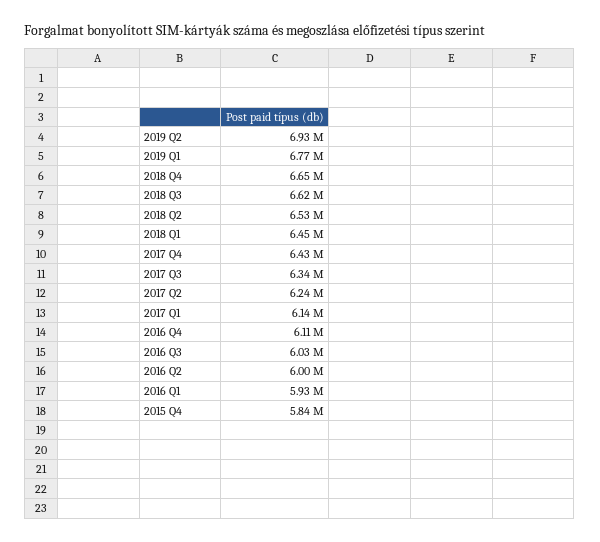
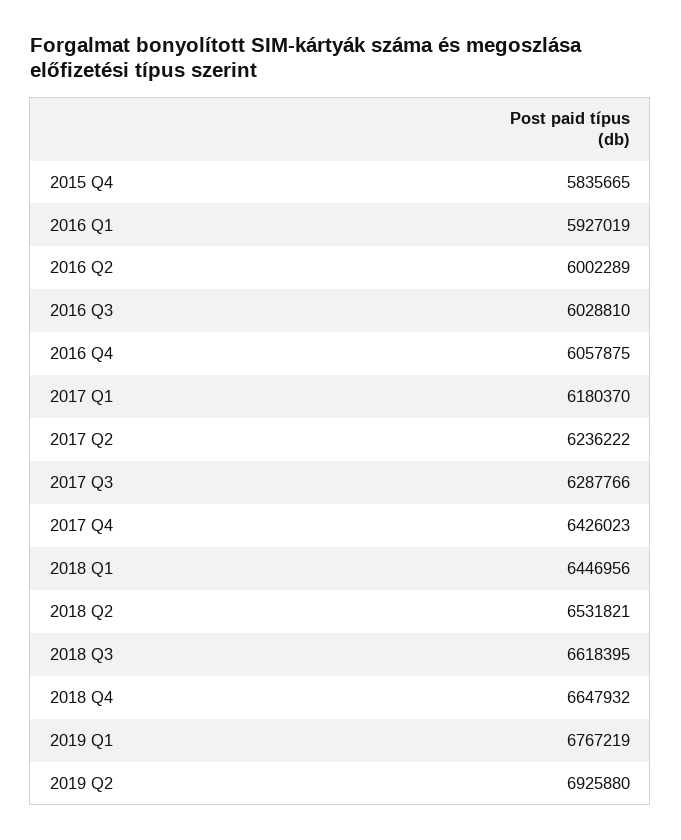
  {
    "2019 Q2": 6925880,
    "2019 Q1": 6767219,
    "2018 Q4": 6647932,
    "2018 Q3": 6618395,
    "2018 Q2": 6531821,
    "2018 Q1": 6446956,
    "2017 Q4": 6426023,
-   "2017 Q3": 6340000,
+   "2017 Q3": 6287766,
    "2017 Q2": 6236222,
-   "2017 Q1": 6140000,
+   "2017 Q1": 6180370,
-   "2016 Q4": 6110000,
+   "2016 Q4": 6057875,
    "2016 Q3": 6028810,
    "2016 Q2": 6002289,
    "2016 Q1": 5927019,
    "2015 Q4": 5835665
  }

